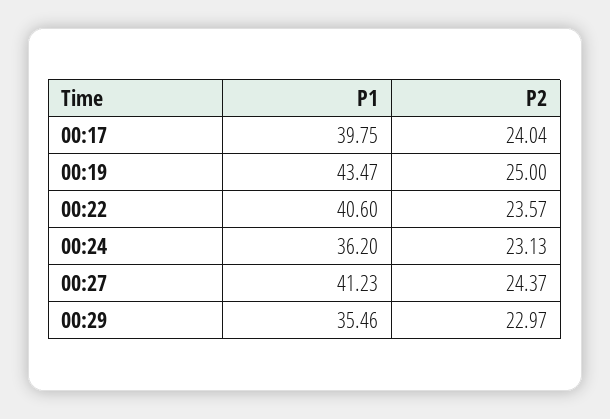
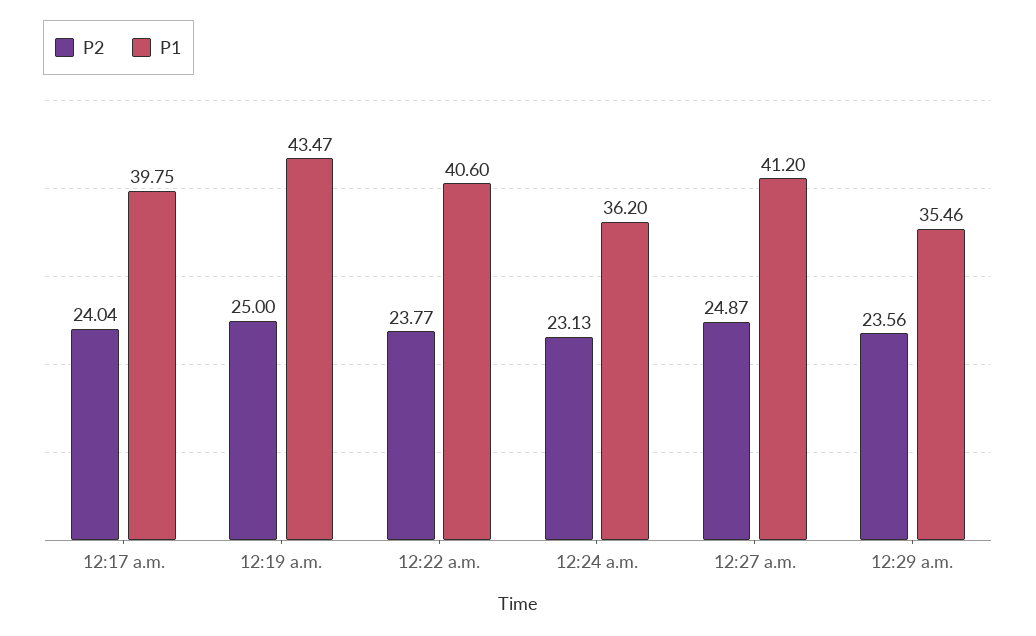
  {
    "P1": {
      "00:17": 39.75,
      "00:19": 43.47,
      "00:22": 40.6,
      "00:24": 36.2,
-     "00:27": 41.23,
+     "00:27": 41.2,
      "00:29": 35.46
    },
    "P2": {
      "00:17": 24.04,
      "00:19": 25,
-     "00:22": 23.57,
+     "00:22": 23.77,
      "00:24": 23.13,
-     "00:27": 24.37,
+     "00:27": 24.87,
-     "00:29": 22.97
+     "00:29": 23.56
    }
  }

